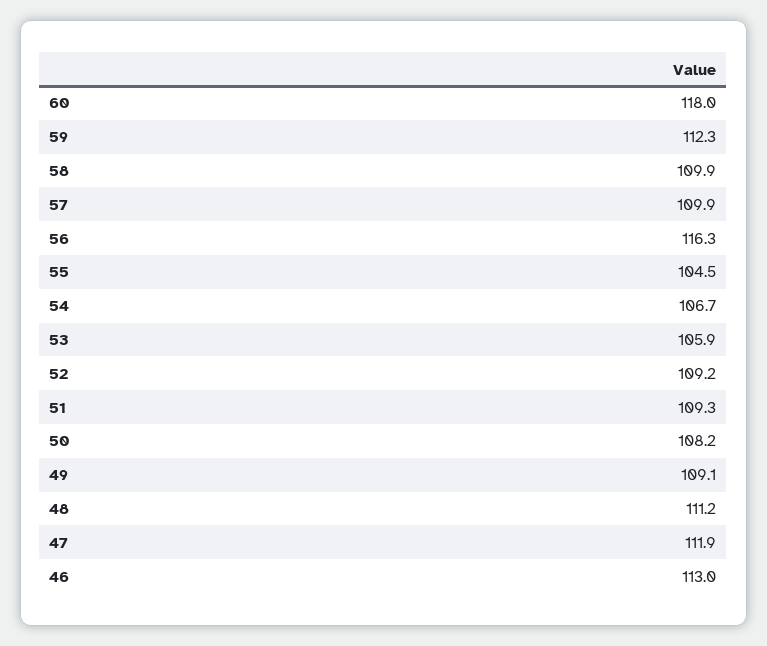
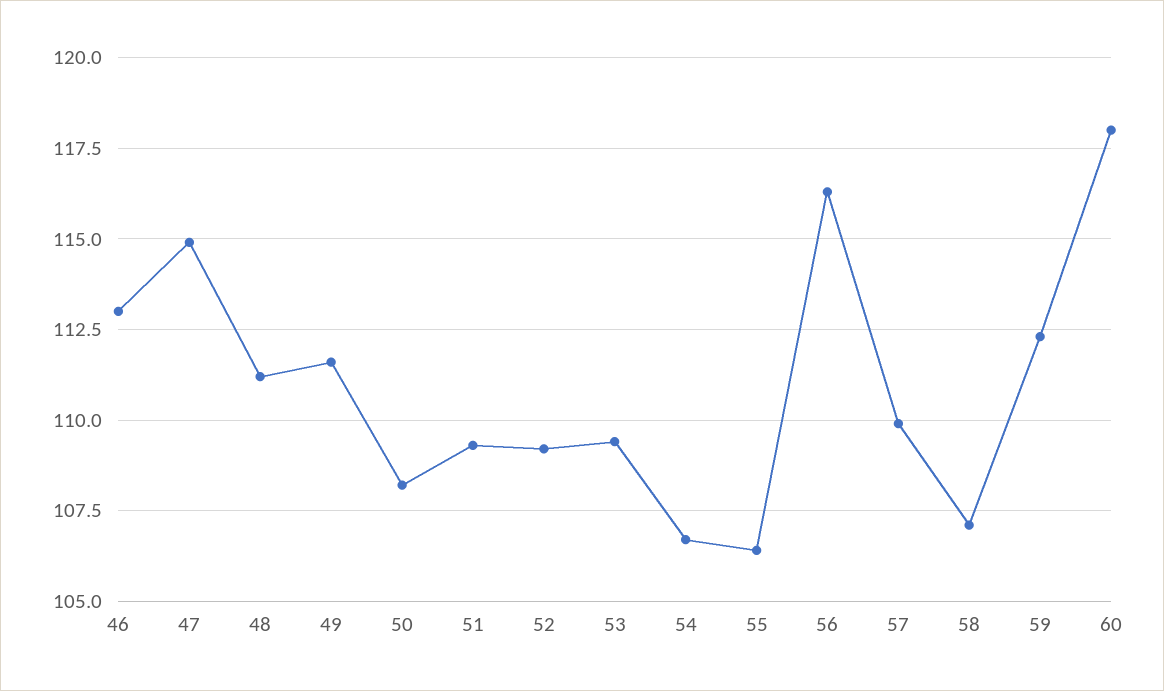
  {
    "60": 118,
    "59": 112.3,
-   "58": 109.9,
+   "58": 107,
    "57": 109.9,
    "56": 116.3,
-   "55": 104.5,
+   "55": 106.5,
    "54": 106.7,
-   "53": 105.9,
+   "53": 109.5,
    "52": 109.2,
    "51": 109.3,
    "50": 108.2,
-   "49": 109.1,
+   "49": 111.5,
    "48": 111.2,
-   "47": 111.9,
+   "47": 115,
    "46": 113
  }

